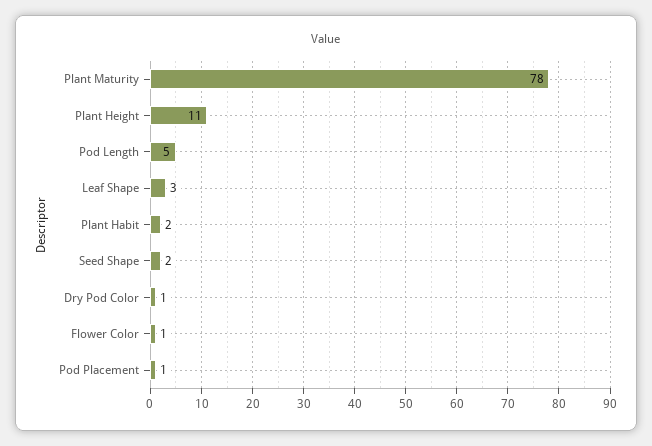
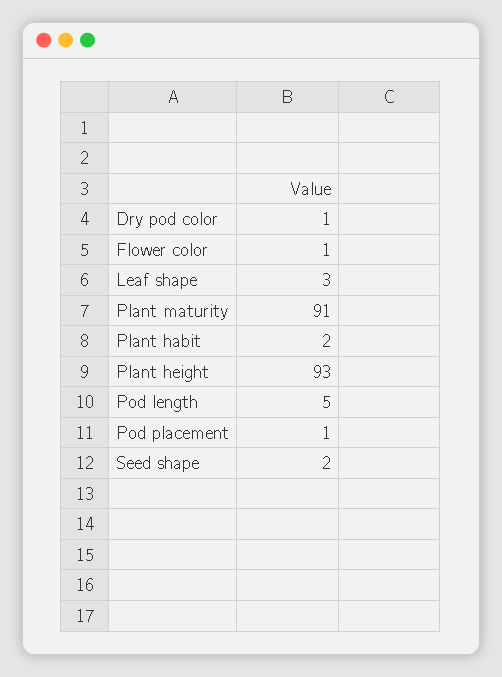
  {
-   "Plant Maturity": 78,
+   "Plant Maturity": 91,
-   "Plant Height": 11,
+   "Plant Height": 93,
    "Pod Length": 5,
    "Leaf Shape": 3,
    "Plant Habit": 2,
    "Seed Shape": 2,
    "Dry Pod Color": 1,
    "Flower Color": 1,
    "Pod Placement": 1
  }

